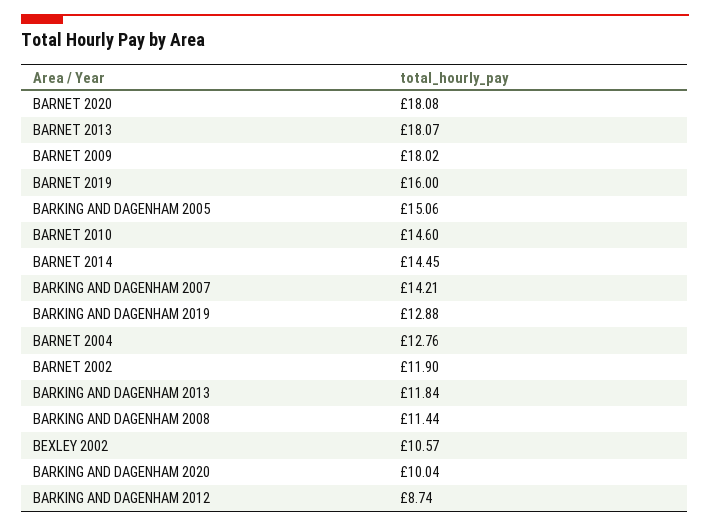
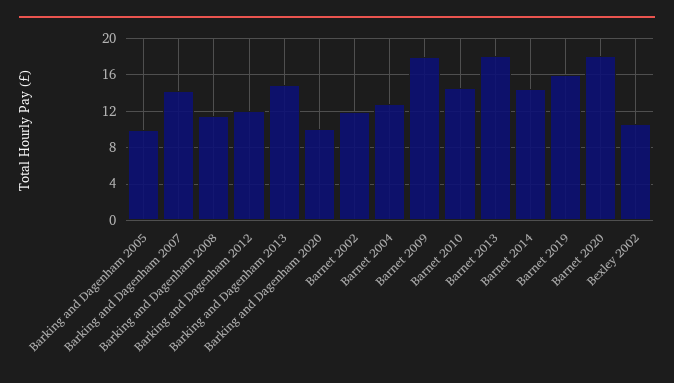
  {
    "BARNET 2020": 18.08,
    "BARNET 2013": 18.07,
    "BARNET 2009": 18.02,
    "BARNET 2019": 16,
-   "BARKING AND DAGENHAM 2005": 15.06,
+   "BARKING AND DAGENHAM 2005": 10,
    "BARNET 2010": 14.6,
    "BARNET 2014": 14.45,
    "BARKING AND DAGENHAM 2007": 14.21,
-   "BARKING AND DAGENHAM 2019": 12.88,
    "BARNET 2004": 12.76,
    "BARNET 2002": 11.9,
-   "BARKING AND DAGENHAM 2013": 11.84,
+   "BARKING AND DAGENHAM 2013": 15,
    "BARKING AND DAGENHAM 2008": 11.44,
    "BEXLEY 2002": 10.57,
    "BARKING AND DAGENHAM 2020": 10.04,
-   "BARKING AND DAGENHAM 2012": 8.74
+   "BARKING AND DAGENHAM 2012": 12
  }

